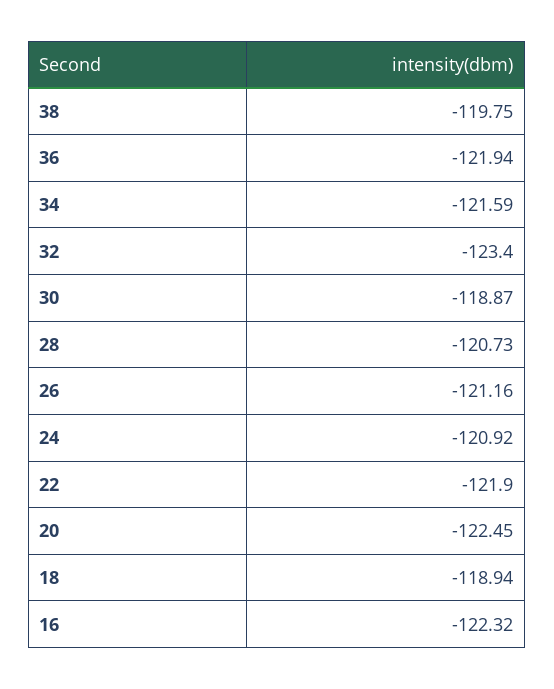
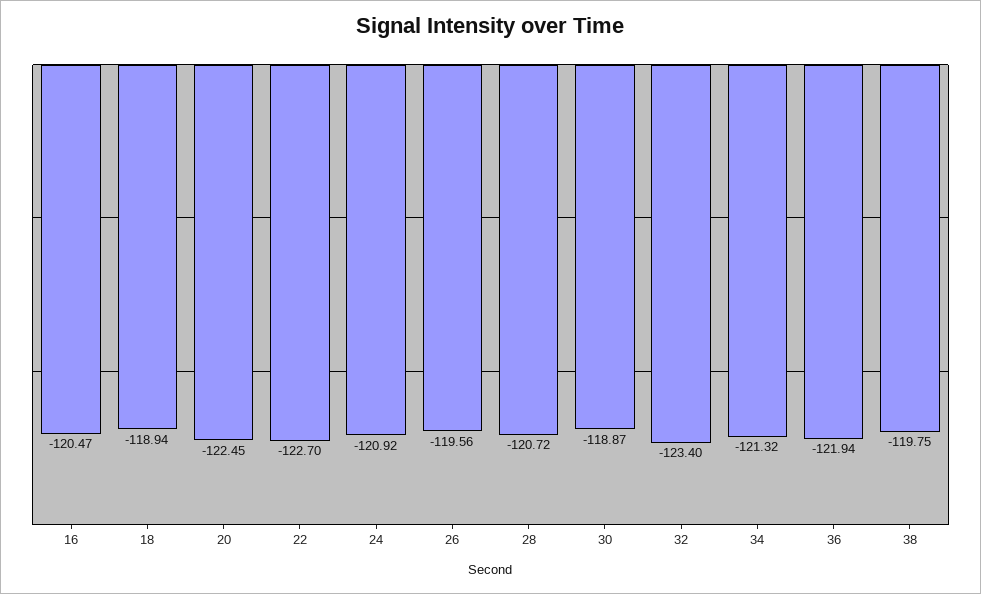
  {
    "38": -119.75,
    "36": -121.94,
-   "34": -121.59,
+   "34": -121.32,
    "32": -123.4,
    "30": -118.87,
-   "28": -120.73,
+   "28": -120.72,
-   "26": -121.16,
+   "26": -119.56,
    "24": -120.92,
-   "22": -121.9,
+   "22": -122.7,
    "20": -122.45,
    "18": -118.94,
-   "16": -122.32
+   "16": -120.47
  }

